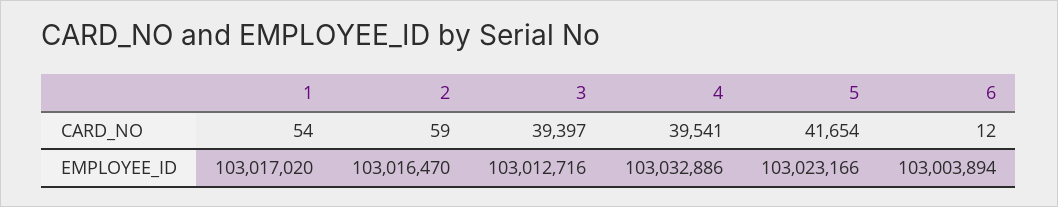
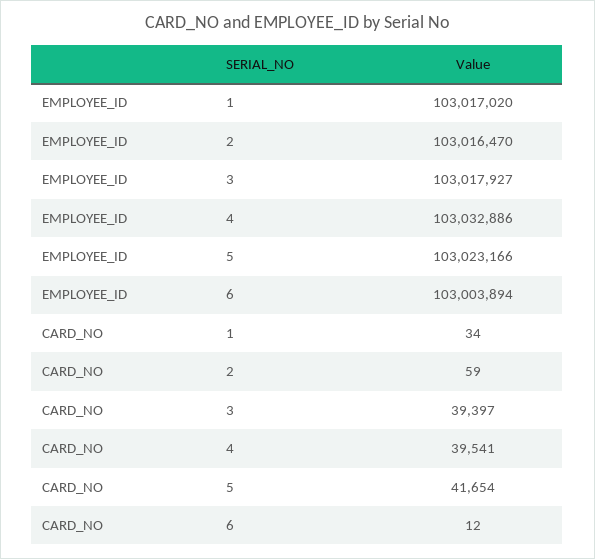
  {
    "1": {
-     "CARD_NO": 54,
+     "CARD_NO": 34,
      "EMPLOYEE_ID": 103017020
    },
    "2": {
      "CARD_NO": 59,
      "EMPLOYEE_ID": 103016470
    },
    "3": {
      "CARD_NO": 39397,
-     "EMPLOYEE_ID": 103012716
+     "EMPLOYEE_ID": 103017927
    },
    "4": {
      "CARD_NO": 39541,
      "EMPLOYEE_ID": 103032886
    },
    "5": {
      "CARD_NO": 41654,
      "EMPLOYEE_ID": 103023166
    },
    "6": {
      "CARD_NO": 12,
      "EMPLOYEE_ID": 103003894
    }
  }

